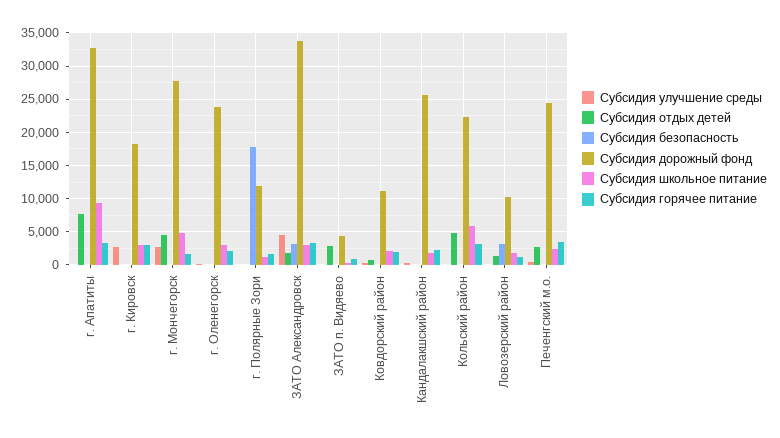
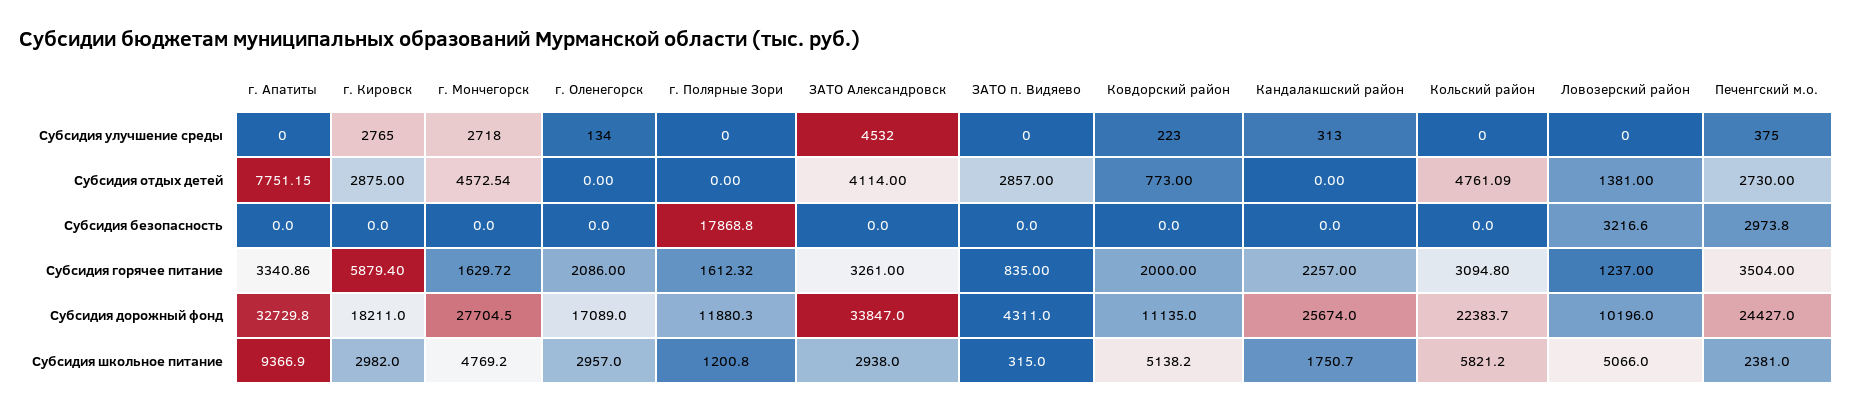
  {
    "Субсидия улучшение среды": {
      "г. Апатиты": 0,
      "г. Кировск": 2765,
      "г. Мончегорск": 2718,
      "г. Оленегорск": 134,
      "г. Полярные Зори": 0,
      "ЗАТО Александровск": 4532,
      "ЗАТО п. Видяево": 0,
      "Ковдорский район": 223,
      "Кандалакшский район": 313,
      "Кольский район": 0,
      "Ловозерский район": 0,
      "Печенгский м.о.": 375
    },
    "Субсидия отдых детей": {
      "г. Апатиты": 7751.15,
-     "г. Кировск": 0,
+     "г. Кировск": 2875,
      "г. Мончегорск": 4572.54,
      "г. Оленегорск": 0,
      "г. Полярные Зори": 0,
-     "ЗАТО Александровск": 2000,
+     "ЗАТО Александровск": 4114,
      "ЗАТО п. Видяево": 2857,
      "Ковдорский район": 773,
      "Кандалакшский район": 0,
      "Кольский район": 4761.09,
      "Ловозерский район": 1381,
      "Печенгский м.о.": 2730
    },
    "Субсидия безопасность": {
      "г. Апатиты": 0,
      "г. Кировск": 0,
      "г. Мончегорск": 0,
      "г. Оленегорск": 0,
      "г. Полярные Зори": 17868.8,
-     "ЗАТО Александровск": 3000,
+     "ЗАТО Александровск": 0,
      "ЗАТО п. Видяево": 0,
      "Ковдорский район": 0,
      "Кандалакшский район": 0,
      "Кольский район": 0,
      "Ловозерский район": 3216.6,
-     "Печенгский м.о.": 0
+     "Печенгский м.о.": 2973.8
    },
    "Субсидия дорожный фонд": {
      "г. Апатиты": 32729.8,
      "г. Кировск": 18211,
      "г. Мончегорск": 27704.5,
-     "г. Оленегорск": 24000,
+     "г. Оленегорск": 17089,
      "г. Полярные Зори": 11880.3,
      "ЗАТО Александровск": 33847,
      "ЗАТО п. Видяево": 4311,
      "Ковдорский район": 11135,
      "Кандалакшский район": 25674,
      "Кольский район": 22383.7,
      "Ловозерский район": 10196,
      "Печенгский м.о.": 24427
    },
    "Субсидия школьное питание": {
      "г. Апатиты": 9366.9,
      "г. Кировск": 2982,
      "г. Мончегорск": 4769.2,
      "г. Оленегорск": 2957,
      "г. Полярные Зори": 1200.8,
      "ЗАТО Александровск": 2938,
      "ЗАТО п. Видяево": 315,
-     "Ковдорский район": 2000,
+     "Ковдорский район": 5138.2,
      "Кандалакшский район": 1750.7,
      "Кольский район": 5821.2,
-     "Ловозерский район": 2000,
+     "Ловозерский район": 5066,
      "Печенгский м.о.": 2381
    },
    "Субсидия горячее питание": {
      "г. Апатиты": 3340.86,
-     "г. Кировск": 3000,
+     "г. Кировск": 5879.4,
      "г. Мончегорск": 1629.72,
      "г. Оленегорск": 2086,
      "г. Полярные Зори": 1612.32,
      "ЗАТО Александровск": 3261,
      "ЗАТО п. Видяево": 835,
      "Ковдорский район": 2000,
      "Кандалакшский район": 2257,
      "Кольский район": 3094.8,
      "Ловозерский район": 1237,
      "Печенгский м.о.": 3504
    }
  }

